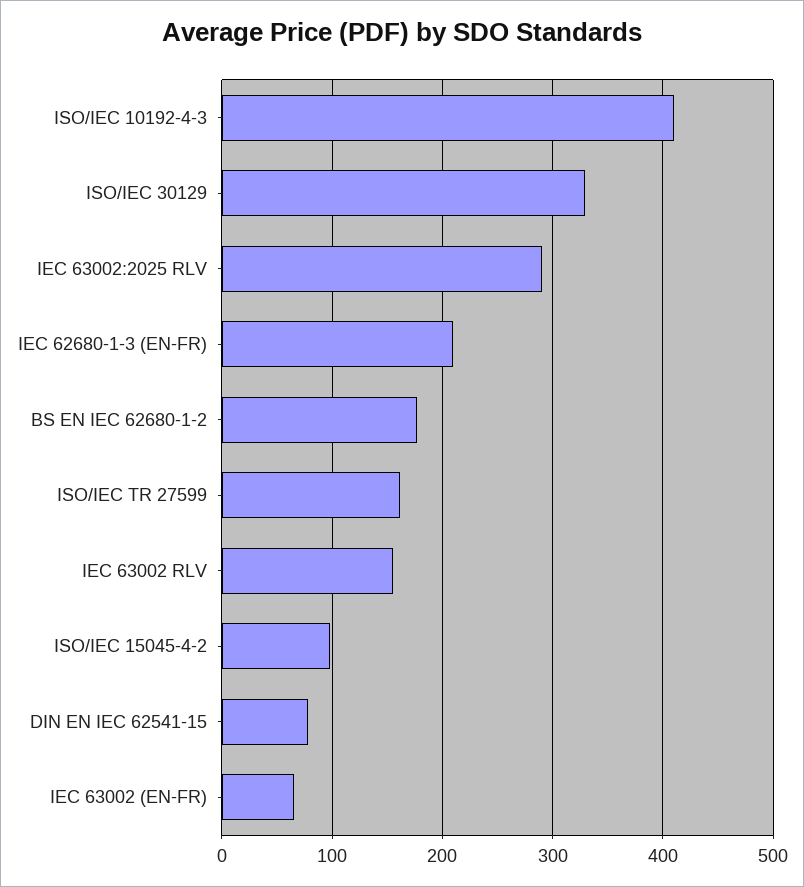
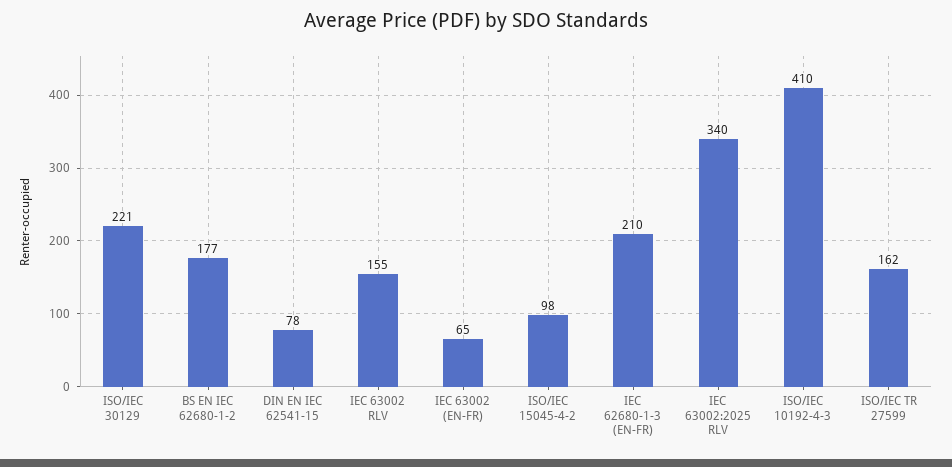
  {
    "ISO/IEC 10192-4-3": 410,
-   "ISO/IEC 30129": 330,
+   "ISO/IEC 30129": 221,
-   "IEC 63002:2025 RLV": 290,
+   "IEC 63002:2025 RLV": 340,
    "IEC 62680-1-3 (EN-FR)": 210,
    "BS EN IEC 62680-1-2": 177,
    "ISO/IEC TR 27599": 162,
    "IEC 63002 RLV": 155,
    "ISO/IEC 15045-4-2": 98,
    "DIN EN IEC 62541-15": 78,
    "IEC 63002 (EN-FR)": 65
  }

